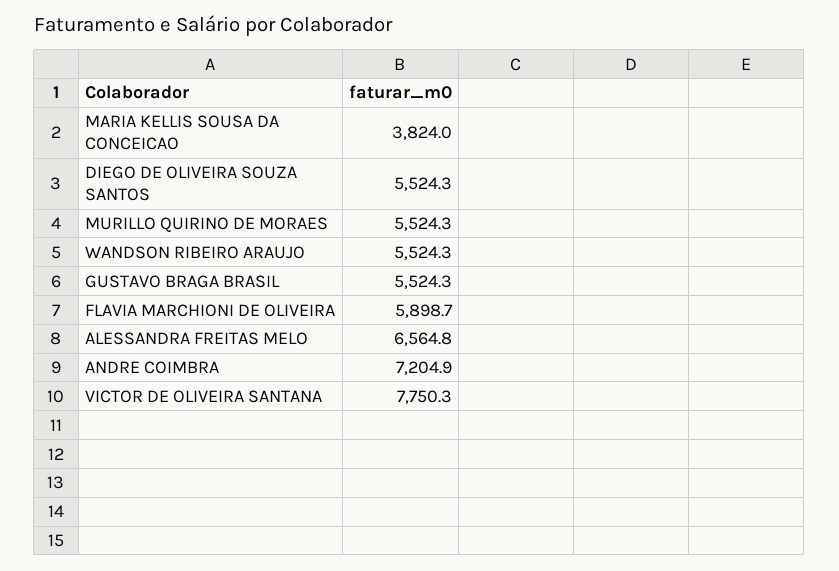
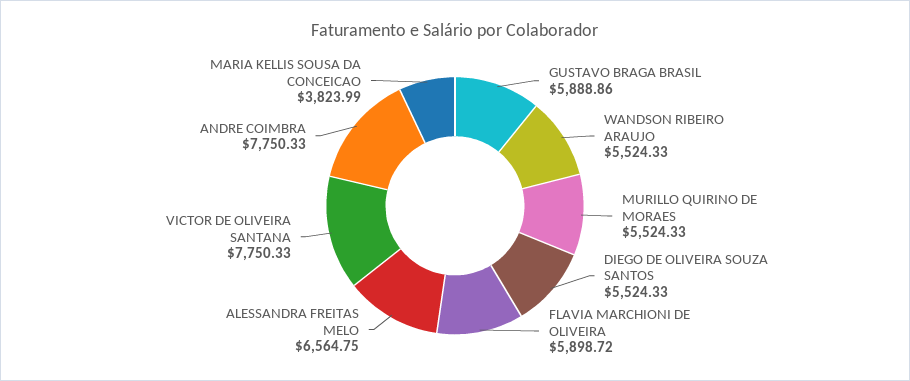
  {
    "MARIA KELLIS SOUSA DA CONCEICAO": 3823.99,
    "DIEGO DE OLIVEIRA SOUZA SANTOS": 5524.33,
    "MURILLO QUIRINO DE MORAES": 5524.33,
    "WANDSON RIBEIRO ARAUJO": 5524.33,
-   "GUSTAVO BRAGA BRASIL": 5524.3,
+   "GUSTAVO BRAGA BRASIL": 5888.86,
    "FLAVIA MARCHIONI DE OLIVEIRA": 5898.72,
    "ALESSANDRA FREITAS MELO": 6564.75,
-   "ANDRE COIMBRA": 7204.9,
+   "ANDRE COIMBRA": 7750.33,
    "VICTOR DE OLIVEIRA SANTANA": 7750.33
  }

